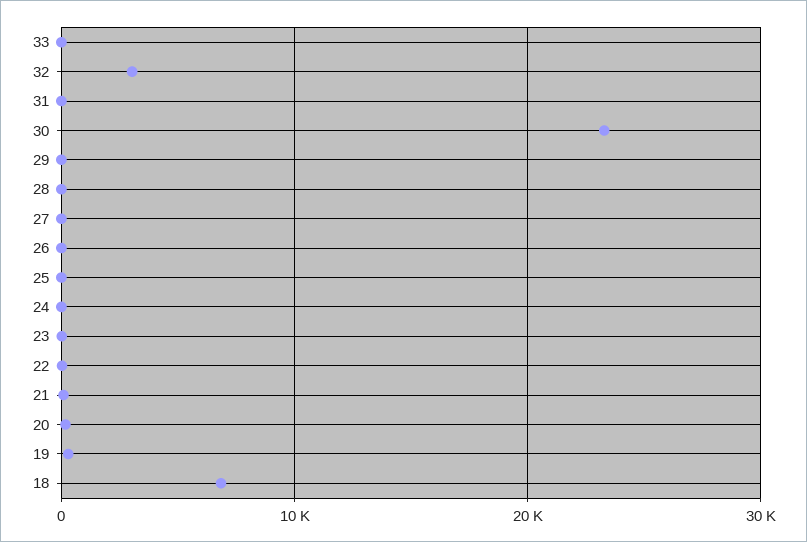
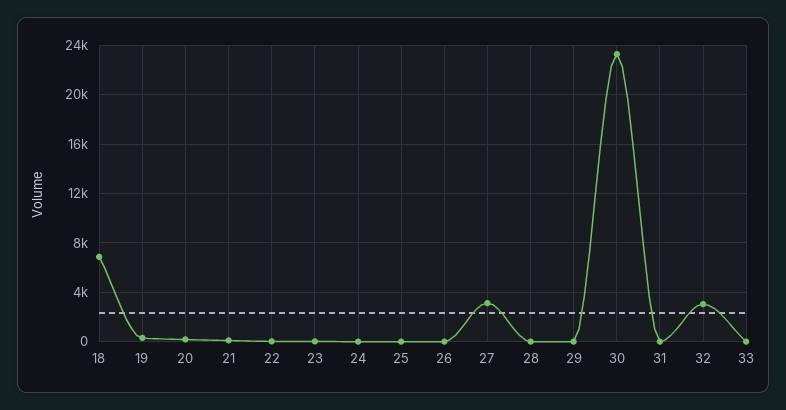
  {
    "33": 0,
    "32": 3000,
    "31": 0,
    "30": 23500,
    "29": 0,
    "28": 0,
-   "27": 0,
+   "27": 3000,
    "26": 0,
    "25": 0,
    "24": 0,
    "23": 0,
    "22": 0,
    "21": 0,
    "20": 0,
    "19": 500,
    "18": 7000
  }

